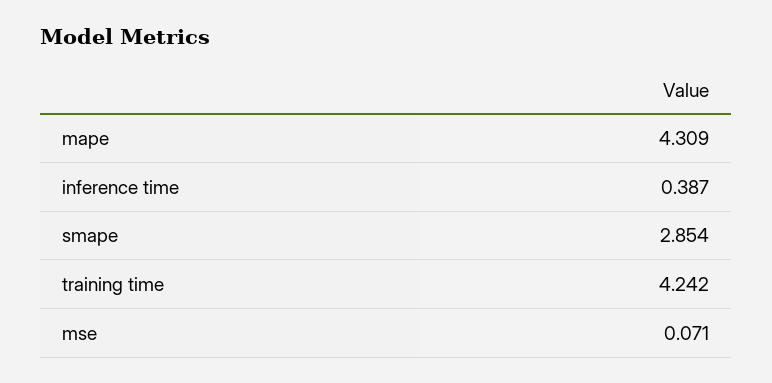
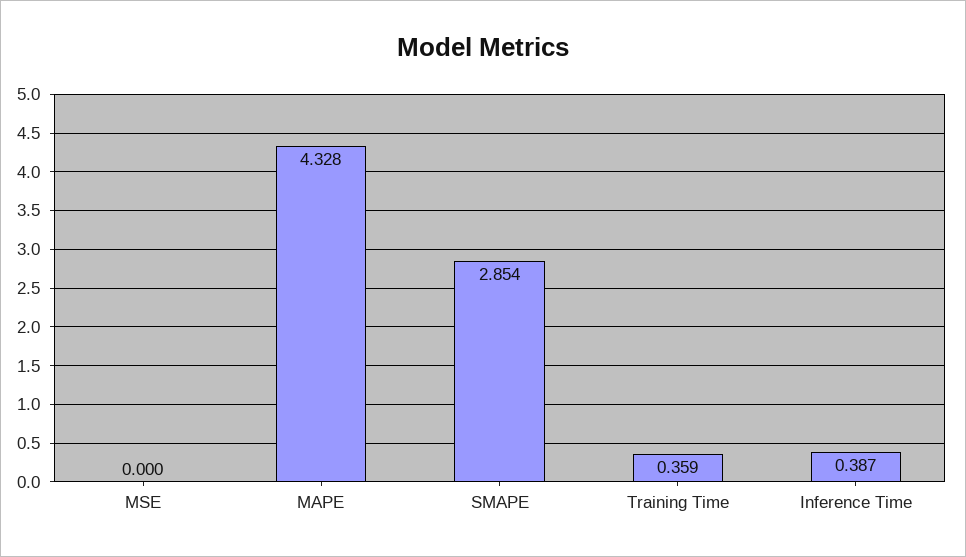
  {
-   "mape": 4.309,
+   "mape": 4.328,
    "inference time": 0.387,
    "smape": 2.854,
-   "training time": 4.242,
+   "training time": 0.359,
-   "mse": 0.071
+   "mse": 0
  }

